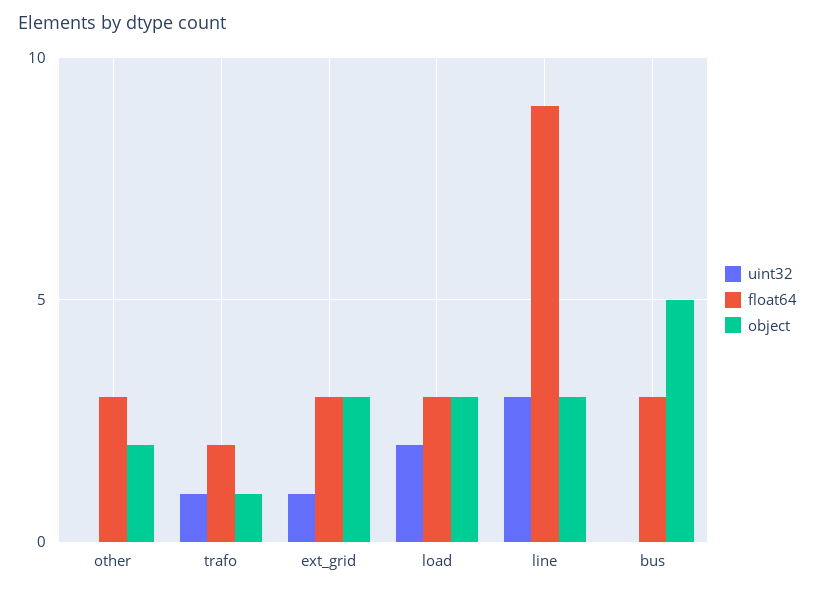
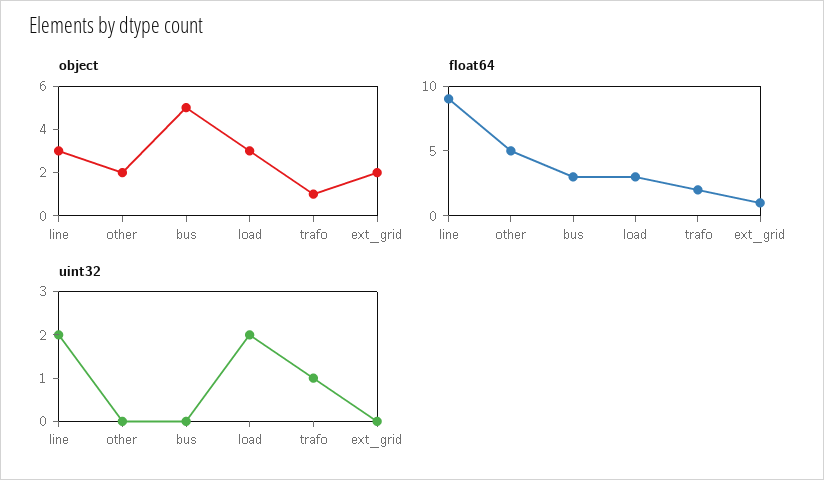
  {
    "uint32": {
      "other": 0,
      "trafo": 1,
-     "ext_grid": 1,
+     "ext_grid": 0,
      "load": 2,
-     "line": 3,
+     "line": 2,
      "bus": 0
    },
    "float64": {
-     "other": 3,
+     "other": 5,
      "trafo": 2,
-     "ext_grid": 3,
+     "ext_grid": 1,
      "load": 3,
      "line": 9,
      "bus": 3
    },
    "object": {
      "other": 2,
      "trafo": 1,
-     "ext_grid": 3,
+     "ext_grid": 2,
      "load": 3,
      "line": 3,
      "bus": 5
    }
  }

